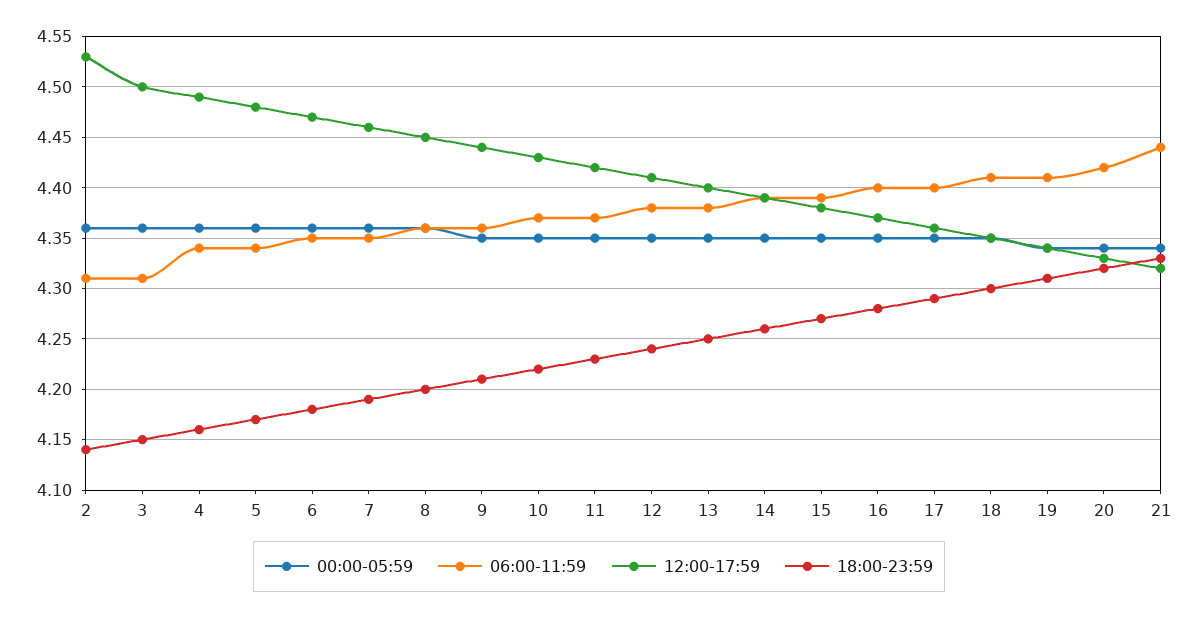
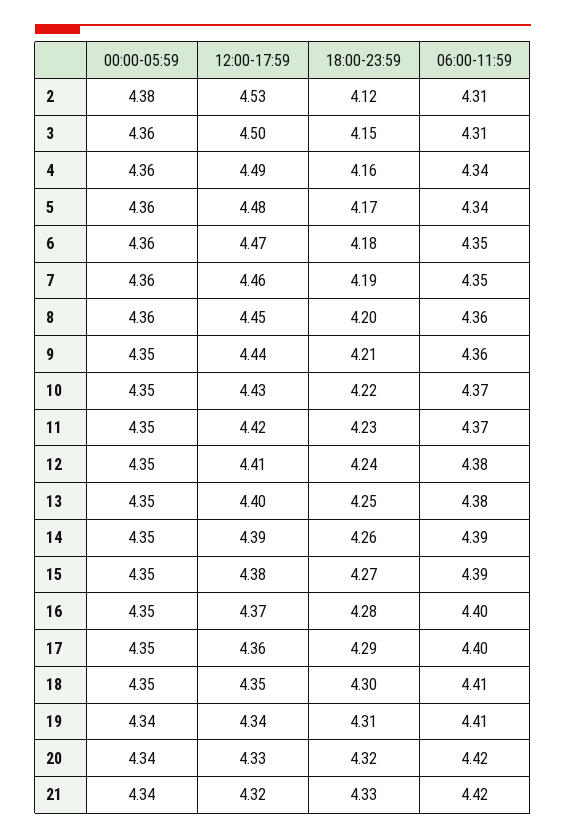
  {
    "00:00-05:59": {
-     "2": 4.36,
+     "2": 4.38,
      "3": 4.36,
      "4": 4.36,
      "5": 4.36,
      "6": 4.36,
      "7": 4.36,
      "8": 4.36,
      "9": 4.35,
      "10": 4.35,
      "11": 4.35,
      "12": 4.35,
      "13": 4.35,
      "14": 4.35,
      "15": 4.35,
      "16": 4.35,
      "17": 4.35,
      "18": 4.35,
      "19": 4.34,
      "20": 4.34,
      "21": 4.34
    },
    "06:00-11:59": {
      "2": 4.31,
      "3": 4.31,
      "4": 4.34,
      "5": 4.34,
      "6": 4.35,
      "7": 4.35,
      "8": 4.36,
      "9": 4.36,
      "10": 4.37,
      "11": 4.37,
      "12": 4.38,
      "13": 4.38,
      "14": 4.39,
      "15": 4.39,
      "16": 4.4,
      "17": 4.4,
      "18": 4.41,
      "19": 4.41,
      "20": 4.42,
-     "21": 4.44
+     "21": 4.42
    },
    "12:00-17:59": {
      "2": 4.53,
      "3": 4.5,
      "4": 4.49,
      "5": 4.48,
      "6": 4.47,
      "7": 4.46,
      "8": 4.45,
      "9": 4.44,
      "10": 4.43,
      "11": 4.42,
      "12": 4.41,
      "13": 4.4,
      "14": 4.39,
      "15": 4.38,
      "16": 4.37,
      "17": 4.36,
      "18": 4.35,
      "19": 4.34,
      "20": 4.33,
      "21": 4.32
    },
    "18:00-23:59": {
-     "2": 4.14,
+     "2": 4.12,
      "3": 4.15,
      "4": 4.16,
      "5": 4.17,
      "6": 4.18,
      "7": 4.19,
      "8": 4.2,
      "9": 4.21,
      "10": 4.22,
      "11": 4.23,
      "12": 4.24,
      "13": 4.25,
      "14": 4.26,
      "15": 4.27,
      "16": 4.28,
      "17": 4.29,
      "18": 4.3,
      "19": 4.31,
      "20": 4.32,
      "21": 4.33
    }
  }

